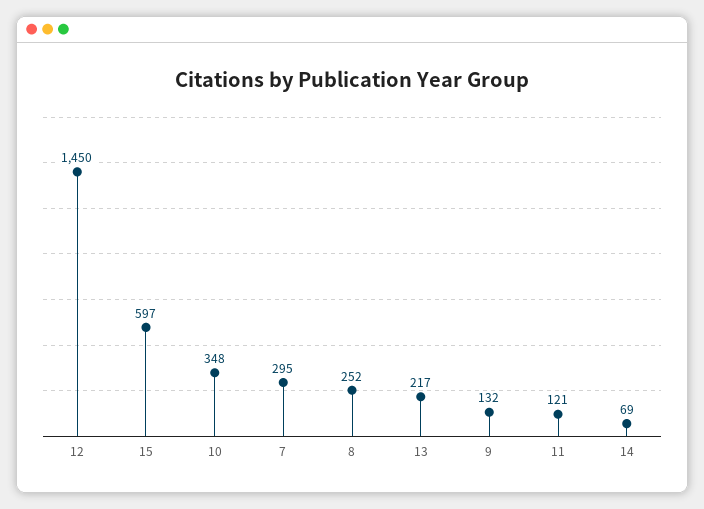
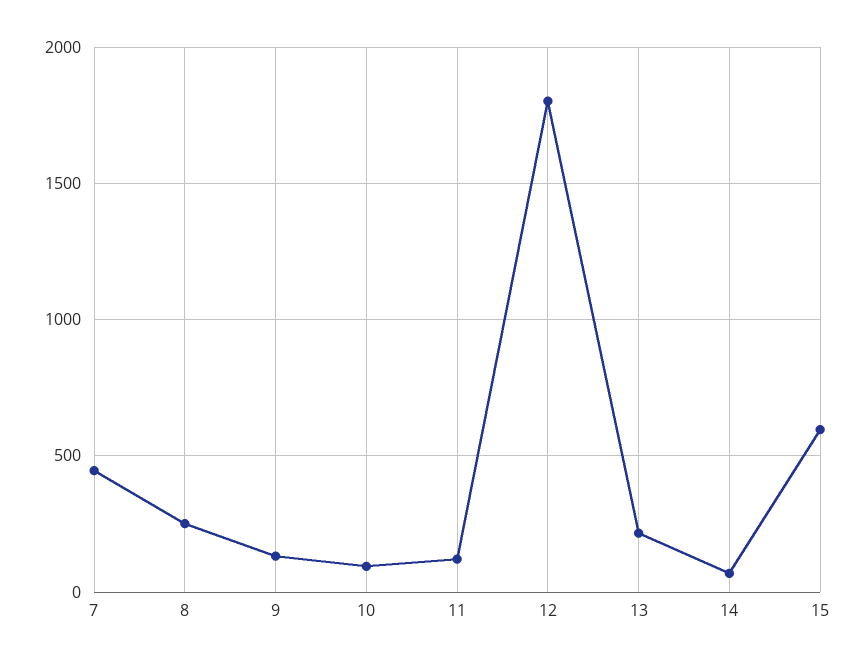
  {
-   "12": 1450,
+   "12": 1800,
    "15": 597,
-   "10": 348,
+   "10": 100,
-   "7": 295,
+   "7": 450,
    "8": 252,
    "13": 217,
    "9": 132,
    "11": 121,
    "14": 69
  }

